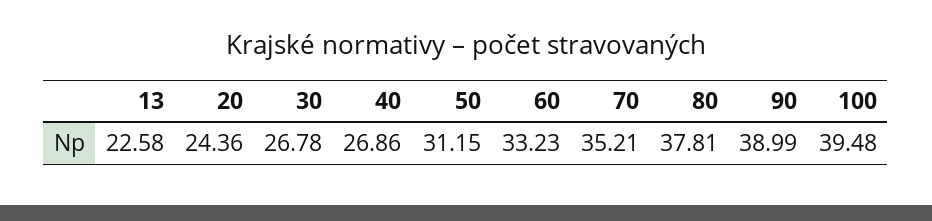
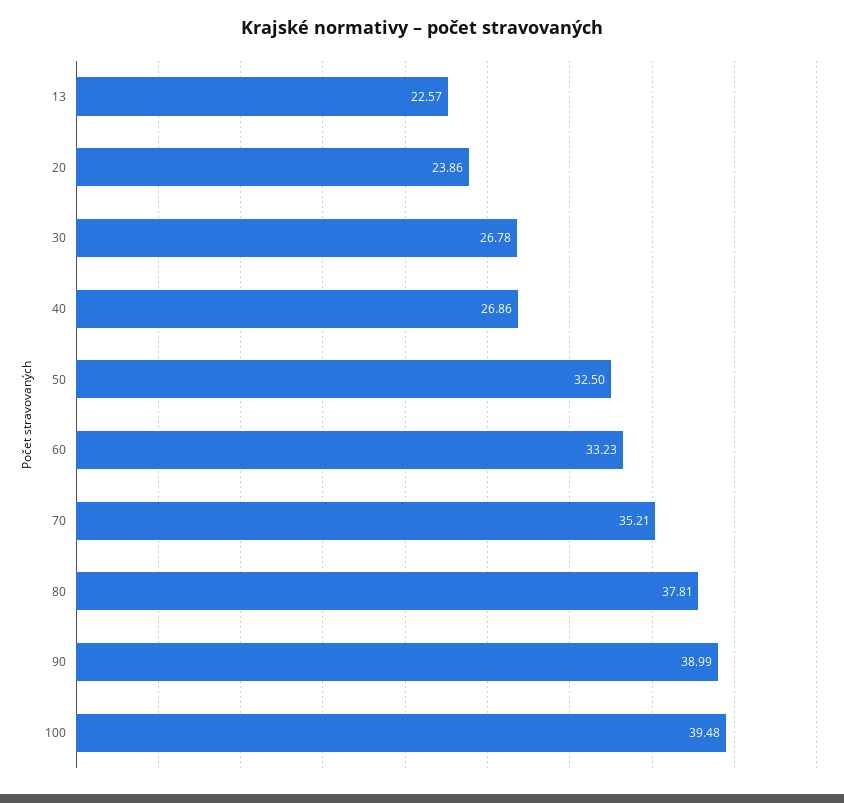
  {
-   "13": 22.58,
+   "13": 22.57,
-   "20": 24.36,
+   "20": 23.86,
    "30": 26.78,
    "40": 26.86,
-   "50": 31.15,
+   "50": 32.5,
    "60": 33.23,
    "70": 35.21,
    "80": 37.81,
    "90": 38.99,
    "100": 39.48
  }

